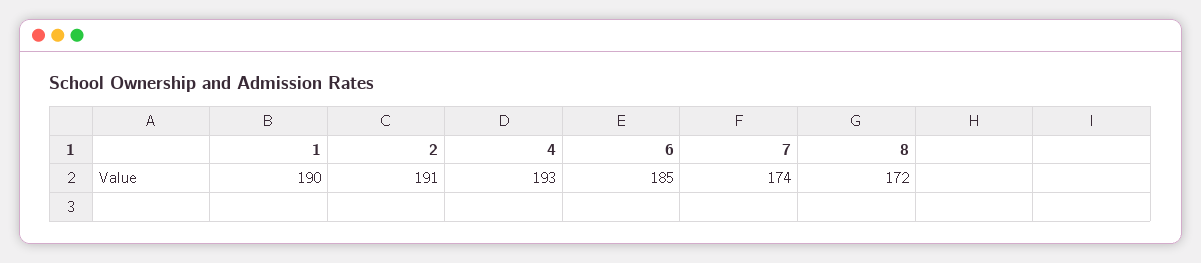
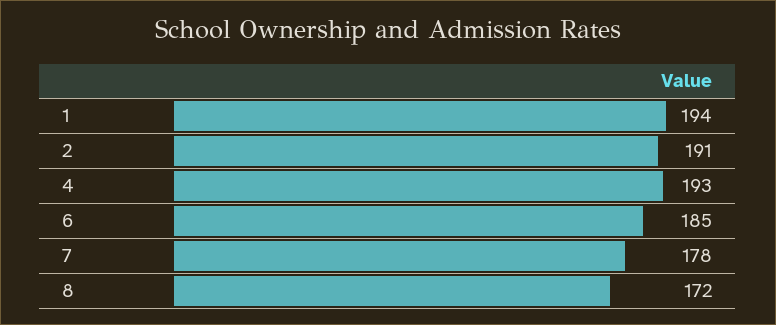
  {
-   "1": 190,
+   "1": 194,
    "2": 191,
    "4": 193,
    "6": 185,
-   "7": 174,
+   "7": 178,
    "8": 172
  }

